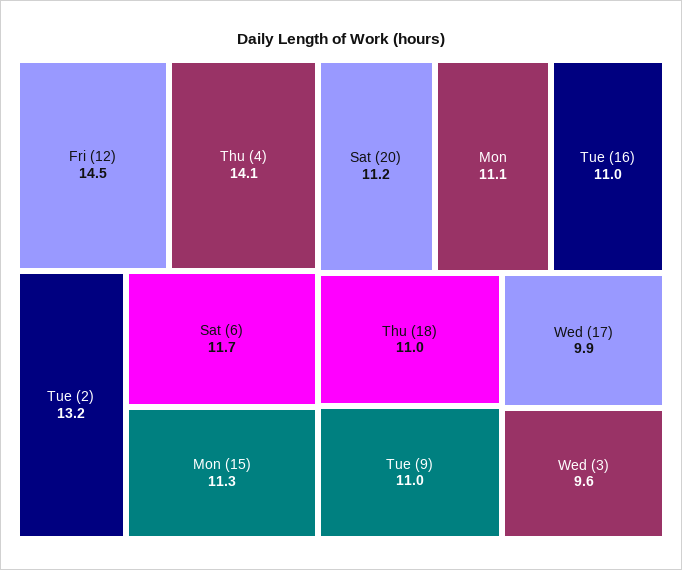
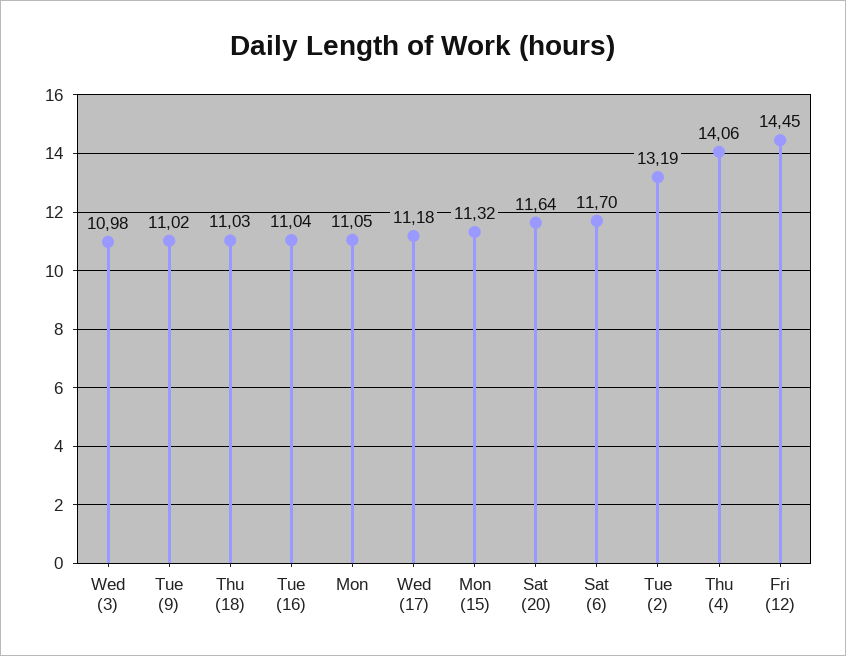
  {
    "Fri (12)": 14.45,
    "Thu (4)": 14.06,
    "Tue (2)": 13.19,
    "Sat (6)": 11.7,
    "Mon (15)": 11.32,
-   "Sat (20)": 11.2,
+   "Sat (20)": 11.64,
    "Mon": 11.05,
    "Tue (16)": 11.04,
    "Thu (18)": 11.03,
    "Tue (9)": 11.02,
-   "Wed (17)": 9.9,
+   "Wed (17)": 11.18,
-   "Wed (3)": 9.6
+   "Wed (3)": 10.98
  }

